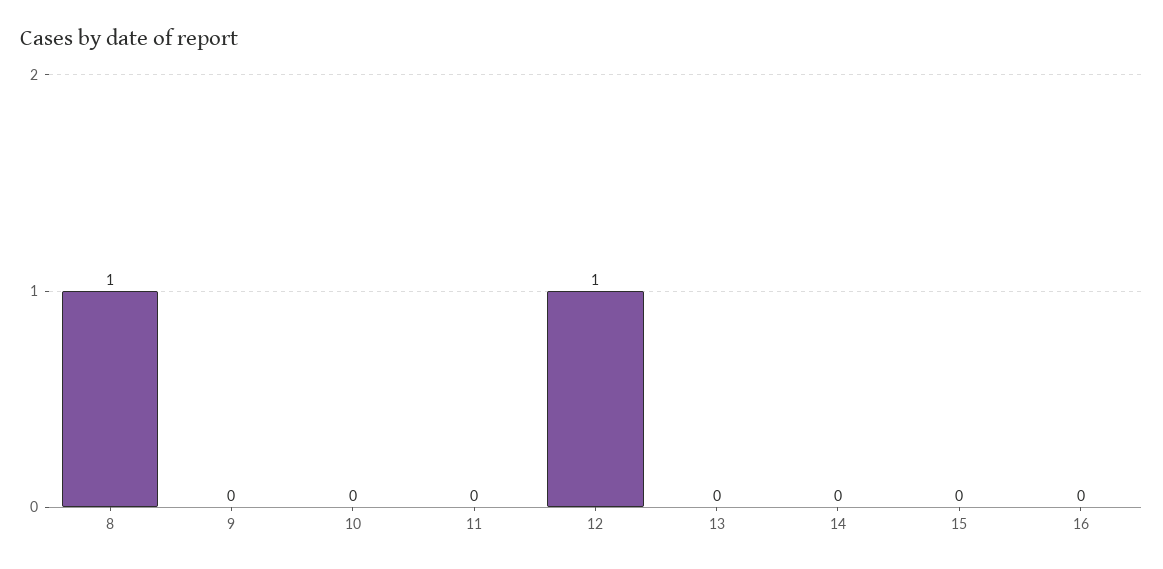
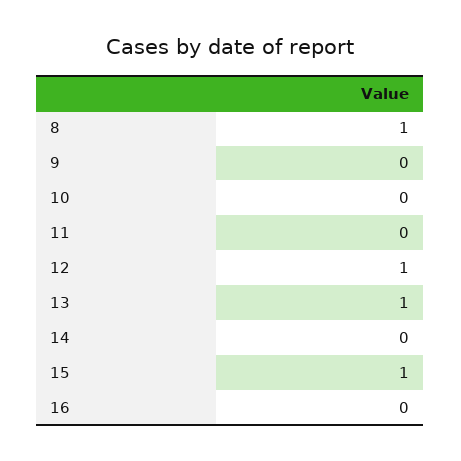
  {
    "8": 1,
    "9": 0,
    "10": 0,
    "11": 0,
    "12": 1,
-   "13": 0,
+   "13": 1,
    "14": 0,
-   "15": 0,
+   "15": 1,
    "16": 0
  }

